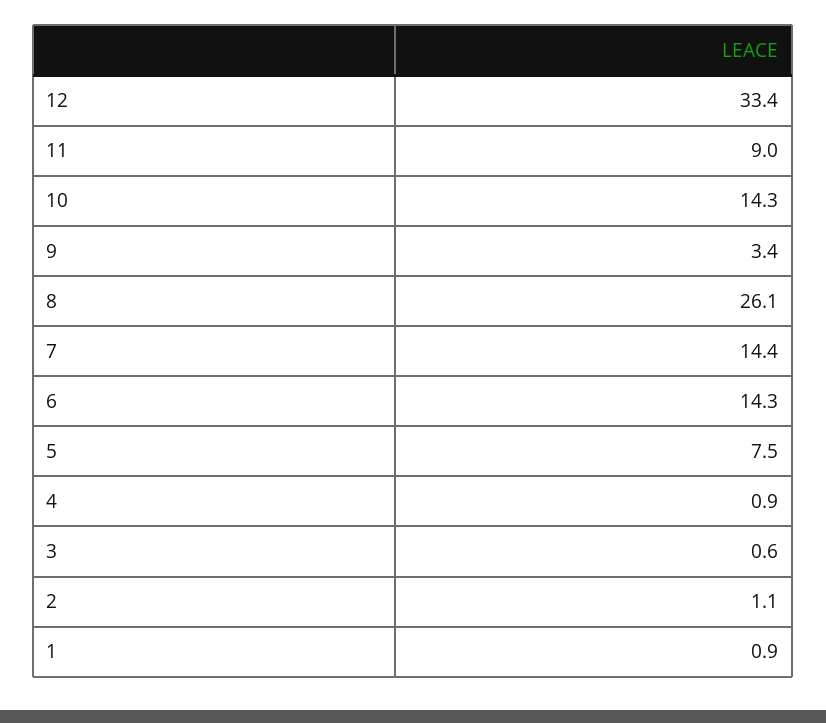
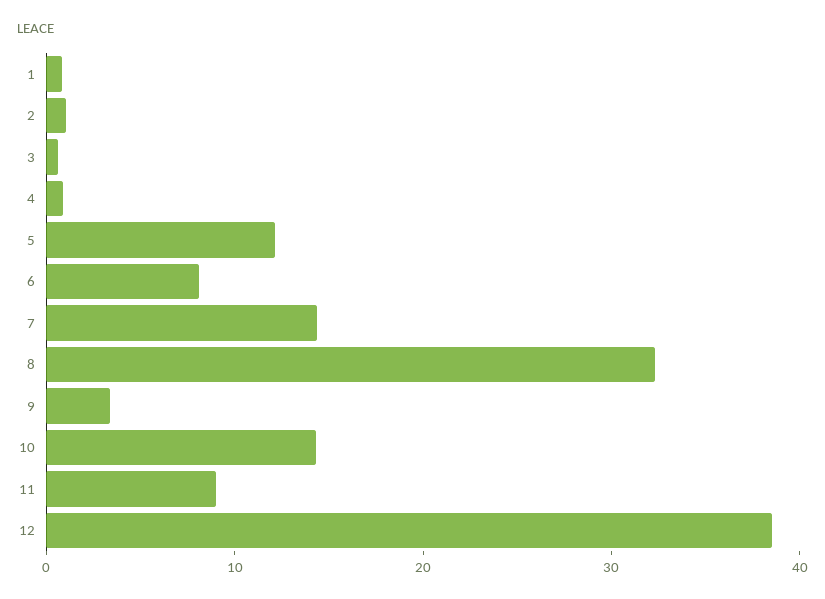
  {
-   "12": 33.4,
+   "12": 38,
    "11": 9,
    "10": 14.3,
    "9": 3.4,
-   "8": 26.1,
+   "8": 32,
    "7": 14.4,
-   "6": 14.3,
+   "6": 8,
-   "5": 7.5,
+   "5": 12,
    "4": 0.9,
    "3": 0.6,
    "2": 1.1,
    "1": 0.9
  }

